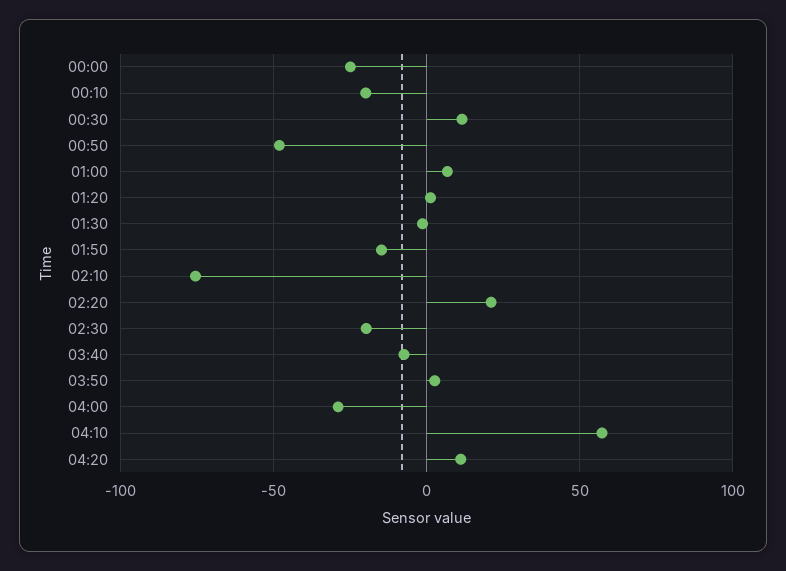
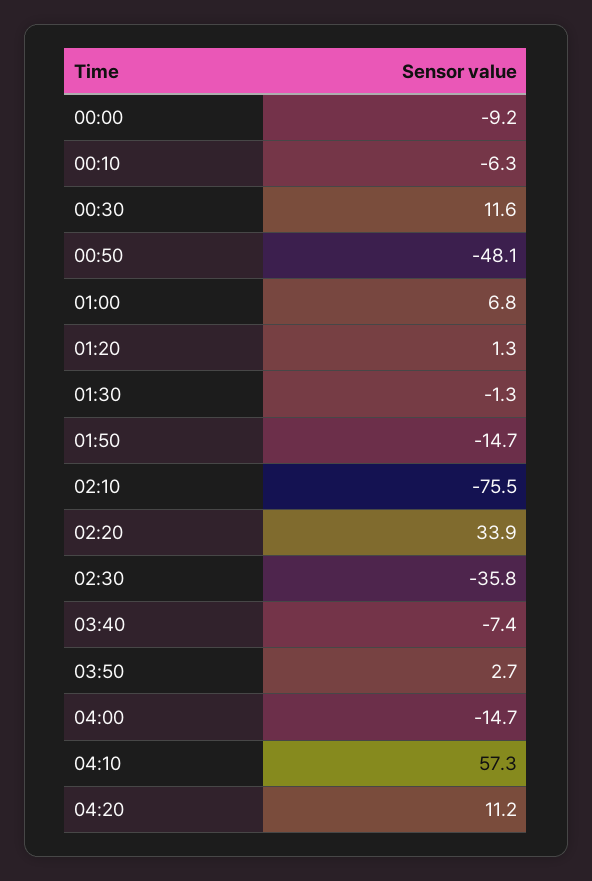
  {
-   "00:00": -25,
+   "00:00": -9.2,
-   "00:10": -20,
+   "00:10": -6.3,
    "00:30": 11.6,
    "00:50": -48.1,
    "01:00": 6.8,
    "01:20": 1.3,
    "01:30": -1.3,
    "01:50": -14.7,
    "02:10": -75.5,
-   "02:20": 20,
+   "02:20": 33.9,
-   "02:30": -20,
+   "02:30": -35.8,
    "03:40": -7.4,
    "03:50": 2.7,
-   "04:00": -30,
+   "04:00": -14.7,
    "04:10": 57.3,
    "04:20": 11.2
  }

